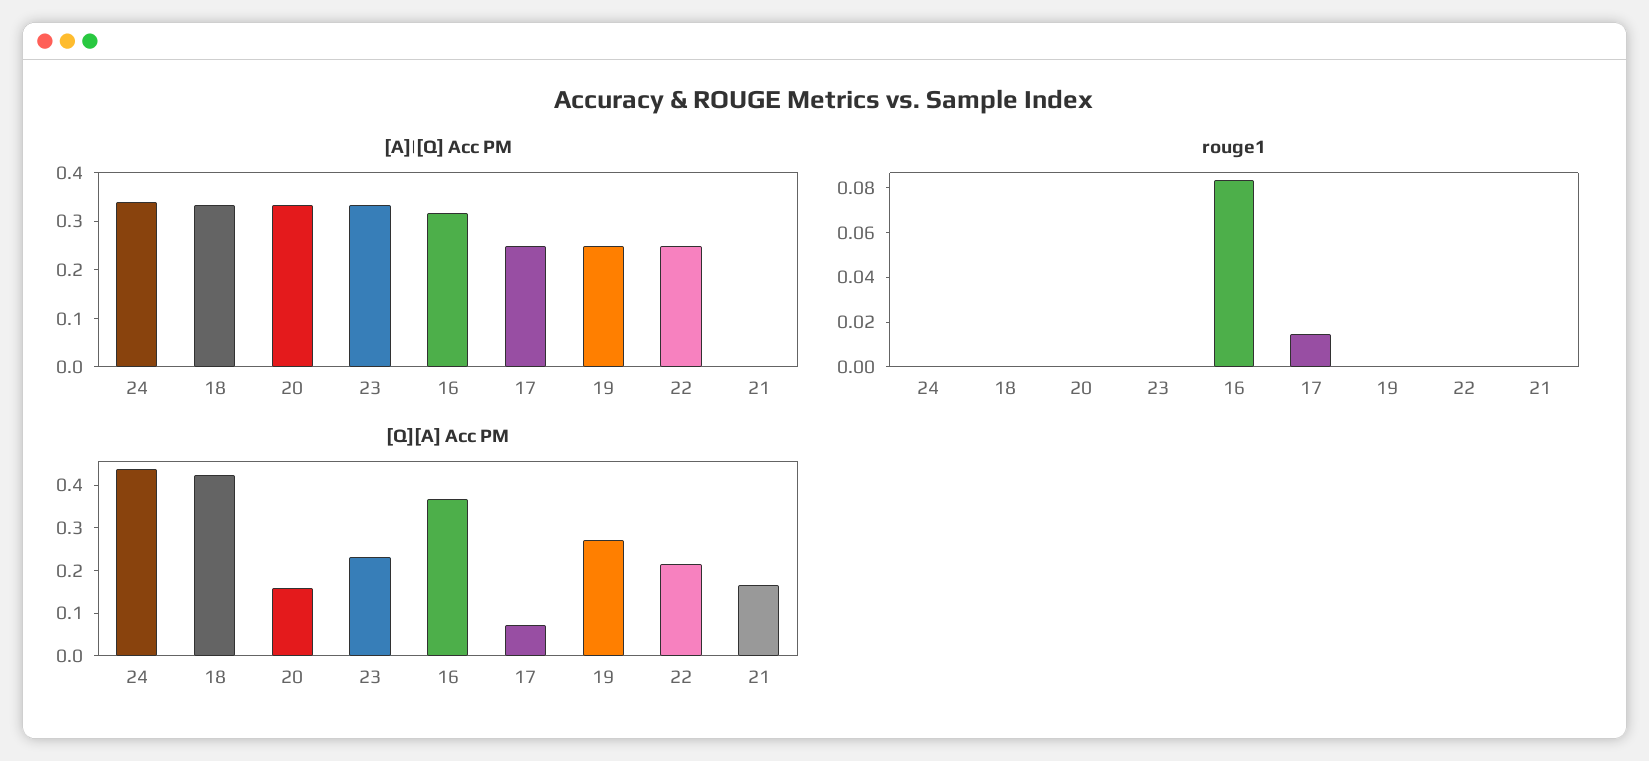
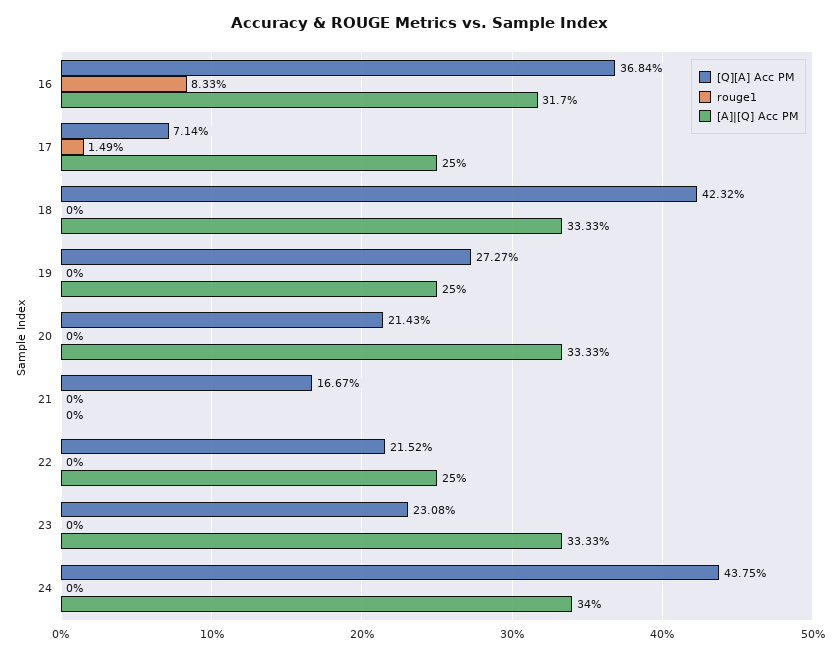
  {
    "[A]|[Q] Acc PM": {
      "24": 0.34,
      "18": 0.3333,
      "20": 0.3333,
      "23": 0.3333,
      "16": 0.317,
      "17": 0.25,
      "19": 0.25,
      "22": 0.25,
      "21": 0
    },
    "rouge1": {
      "24": 0,
      "18": 0,
      "20": 0,
      "23": 0,
      "16": 0.0833,
      "17": 0.0149,
      "19": 0,
      "22": 0,
      "21": 0
    },
    "[Q][A] Acc PM": {
      "24": 0.4375,
      "18": 0.4232,
-     "20": 0.16,
+     "20": 0.2143,
      "23": 0.2308,
      "16": 0.3684,
      "17": 0.0714,
      "19": 0.2727,
      "22": 0.2152,
      "21": 0.1667
    }
  }

